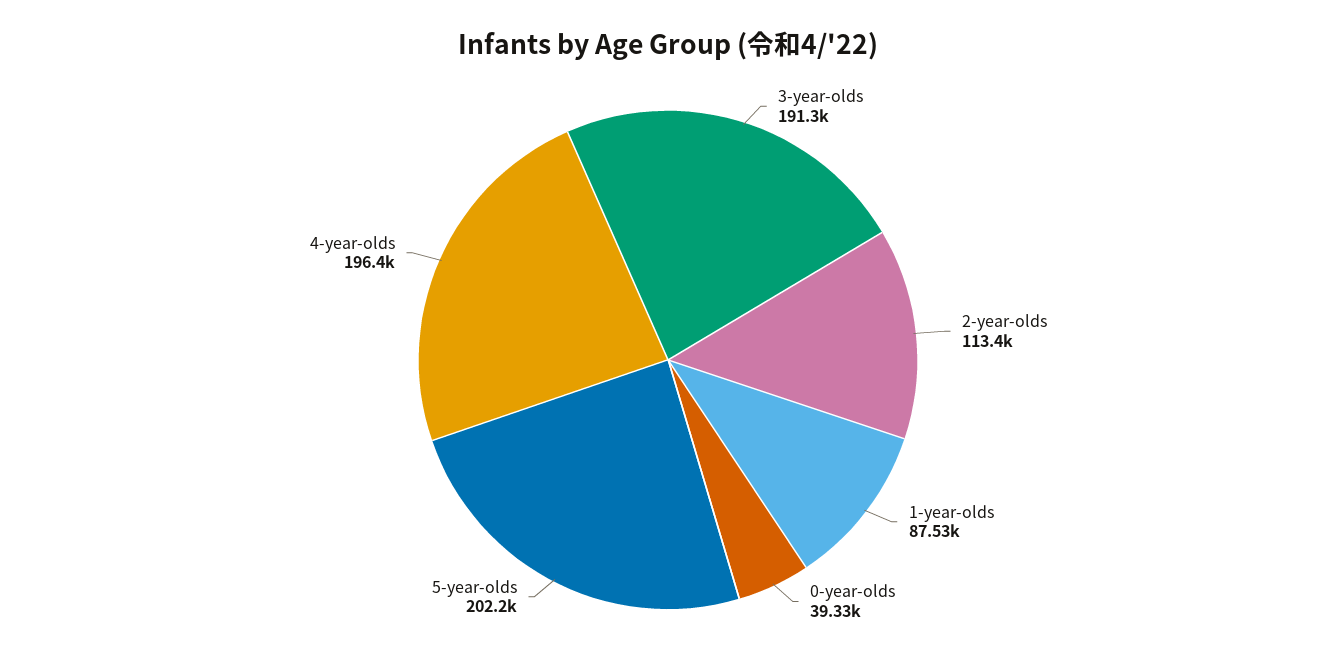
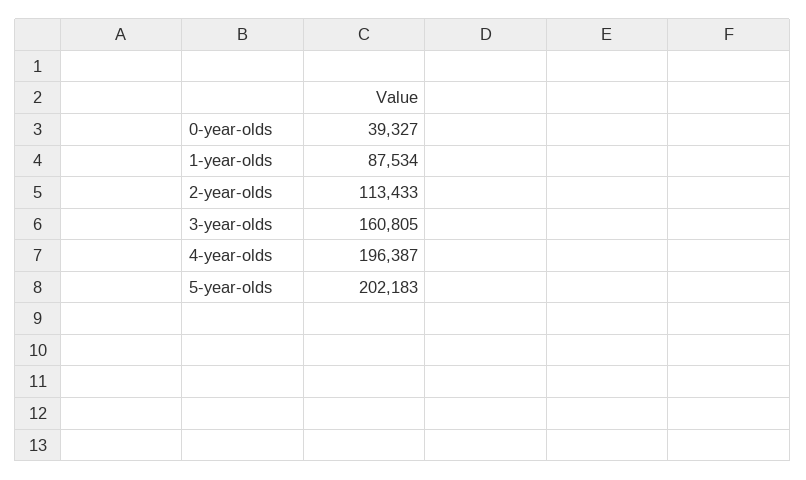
  {
-   "3-year-olds": 191300,
+   "3-year-olds": 160805,
    "2-year-olds": 113433,
    "1-year-olds": 87534,
    "0-year-olds": 39327,
    "5-year-olds": 202183,
    "4-year-olds": 196387
  }

